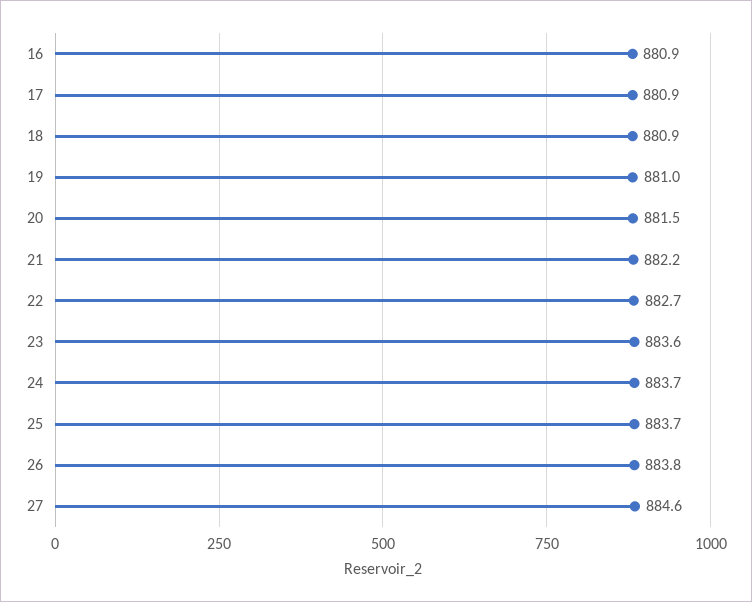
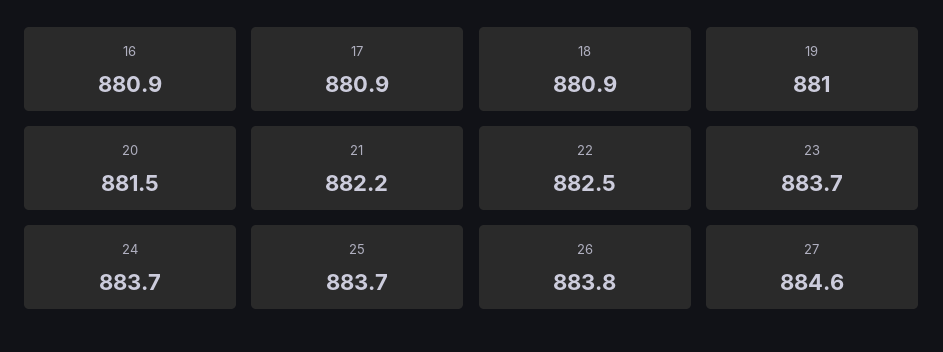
  {
    "16": 880.9,
    "17": 880.9,
    "18": 880.9,
    "19": 881,
    "20": 881.5,
    "21": 882.2,
-   "22": 882.7,
+   "22": 882.5,
-   "23": 883.6,
+   "23": 883.7,
    "24": 883.7,
    "25": 883.7,
    "26": 883.8,
    "27": 884.6
  }

